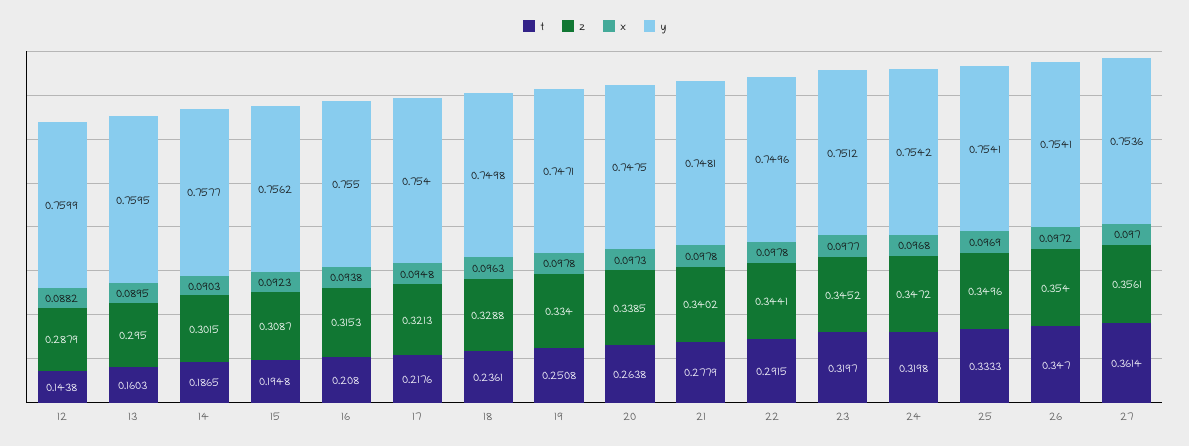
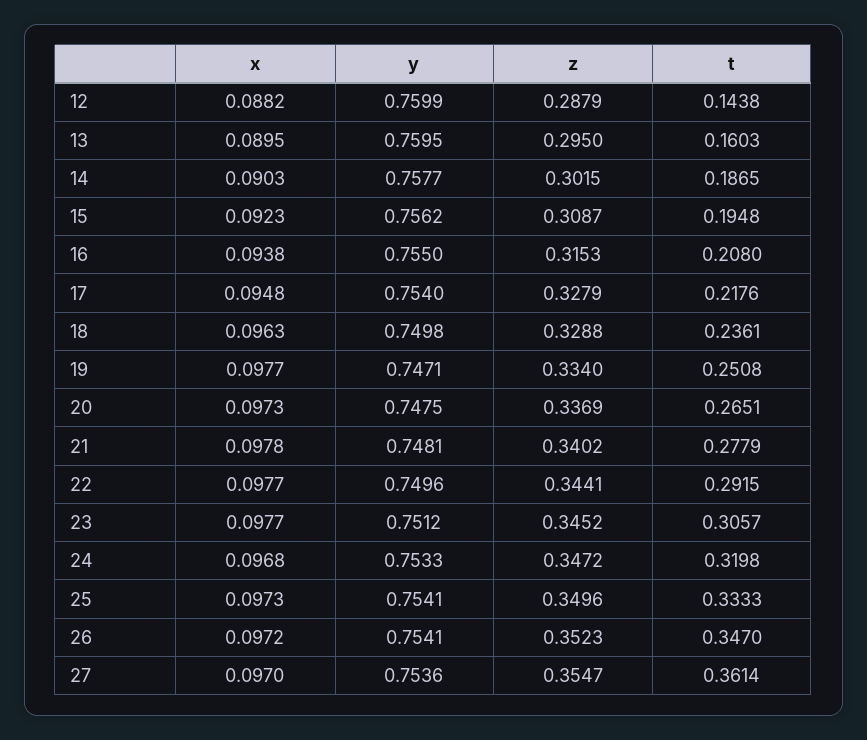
  {
    "t": {
      "12": 0.1438,
      "13": 0.1603,
      "14": 0.1865,
      "15": 0.1948,
      "16": 0.208,
      "17": 0.2176,
      "18": 0.2361,
      "19": 0.2508,
-     "20": 0.2638,
+     "20": 0.2651,
      "21": 0.2779,
      "22": 0.2915,
-     "23": 0.3197,
+     "23": 0.3057,
      "24": 0.3198,
      "25": 0.3333,
      "26": 0.347,
      "27": 0.3614
    },
    "z": {
      "12": 0.2879,
      "13": 0.295,
      "14": 0.3015,
      "15": 0.3087,
      "16": 0.3153,
-     "17": 0.3213,
+     "17": 0.3279,
      "18": 0.3288,
      "19": 0.334,
-     "20": 0.3385,
+     "20": 0.3369,
      "21": 0.3402,
      "22": 0.3441,
      "23": 0.3452,
      "24": 0.3472,
      "25": 0.3496,
-     "26": 0.354,
+     "26": 0.3523,
-     "27": 0.3561
+     "27": 0.3547
    },
    "x": {
      "12": 0.0882,
      "13": 0.0895,
      "14": 0.0903,
      "15": 0.0923,
      "16": 0.0938,
      "17": 0.0948,
      "18": 0.0963,
-     "19": 0.0978,
+     "19": 0.0977,
      "20": 0.0973,
      "21": 0.0978,
-     "22": 0.0978,
+     "22": 0.0977,
      "23": 0.0977,
      "24": 0.0968,
-     "25": 0.0969,
+     "25": 0.0973,
      "26": 0.0972,
      "27": 0.097
    },
    "y": {
      "12": 0.7599,
      "13": 0.7595,
      "14": 0.7577,
      "15": 0.7562,
      "16": 0.755,
      "17": 0.754,
      "18": 0.7498,
      "19": 0.7471,
      "20": 0.7475,
      "21": 0.7481,
      "22": 0.7496,
      "23": 0.7512,
-     "24": 0.7542,
+     "24": 0.7533,
      "25": 0.7541,
      "26": 0.7541,
      "27": 0.7536
    }
  }

